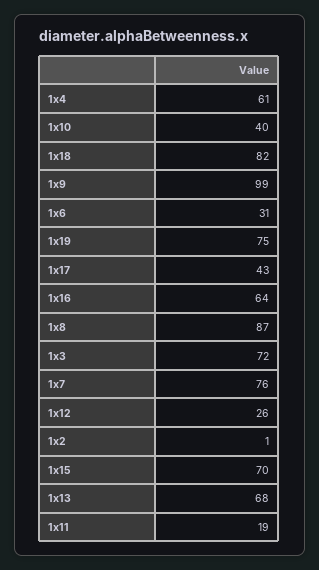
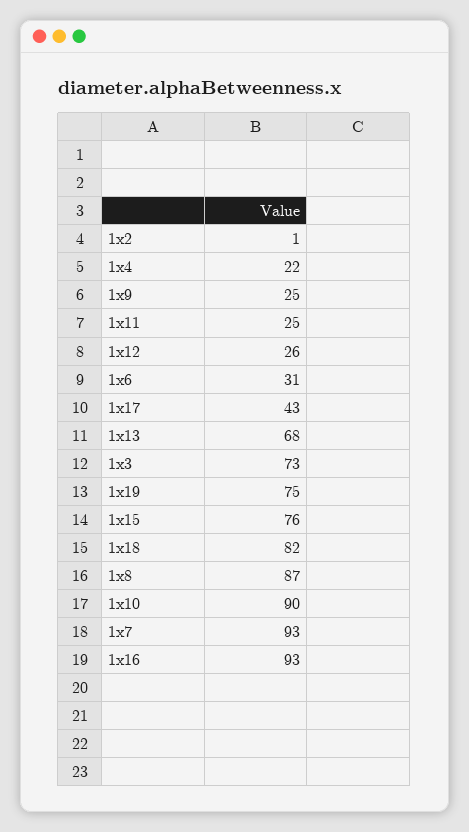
  {
-   "1x4": 61,
+   "1x4": 22,
-   "1x10": 40,
+   "1x10": 90,
    "1x18": 82,
-   "1x9": 99,
+   "1x9": 25,
    "1x6": 31,
    "1x19": 75,
    "1x17": 43,
-   "1x16": 64,
+   "1x16": 93,
    "1x8": 87,
-   "1x3": 72,
+   "1x3": 73,
-   "1x7": 76,
+   "1x7": 93,
    "1x12": 26,
    "1x2": 1,
-   "1x15": 70,
+   "1x15": 76,
    "1x13": 68,
-   "1x11": 19
+   "1x11": 25
  }

